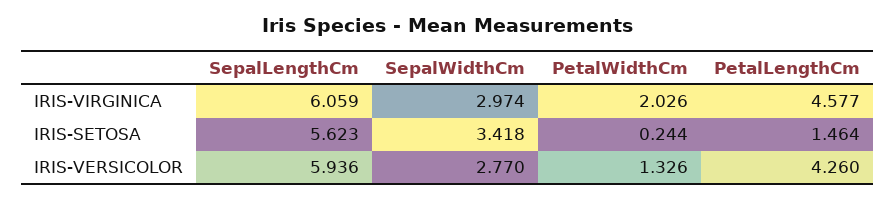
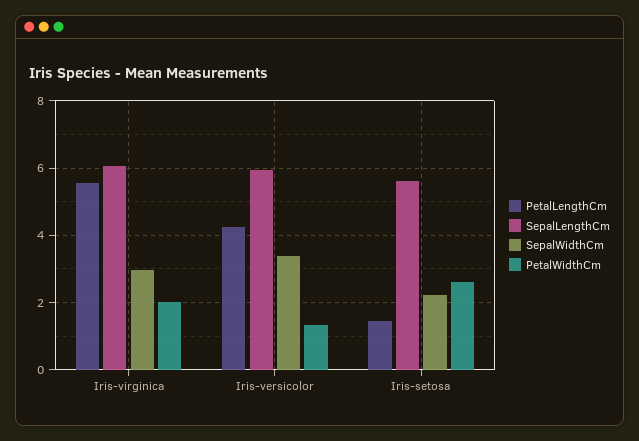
  {
    "SepalLengthCm": {
      "IRIS-VIRGINICA": 6.059,
      "IRIS-SETOSA": 5.623,
      "IRIS-VERSICOLOR": 5.936
    },
    "SepalWidthCm": {
      "IRIS-VIRGINICA": 2.974,
-     "IRIS-SETOSA": 3.418,
+     "IRIS-SETOSA": 2.2,
-     "IRIS-VERSICOLOR": 2.77
+     "IRIS-VERSICOLOR": 3.4
    },
    "PetalWidthCm": {
      "IRIS-VIRGINICA": 2.026,
-     "IRIS-SETOSA": 0.244,
+     "IRIS-SETOSA": 2.6,
      "IRIS-VERSICOLOR": 1.326
    },
    "PetalLengthCm": {
-     "IRIS-VIRGINICA": 4.577,
+     "IRIS-VIRGINICA": 5.6,
      "IRIS-SETOSA": 1.464,
      "IRIS-VERSICOLOR": 4.26
    }
  }

